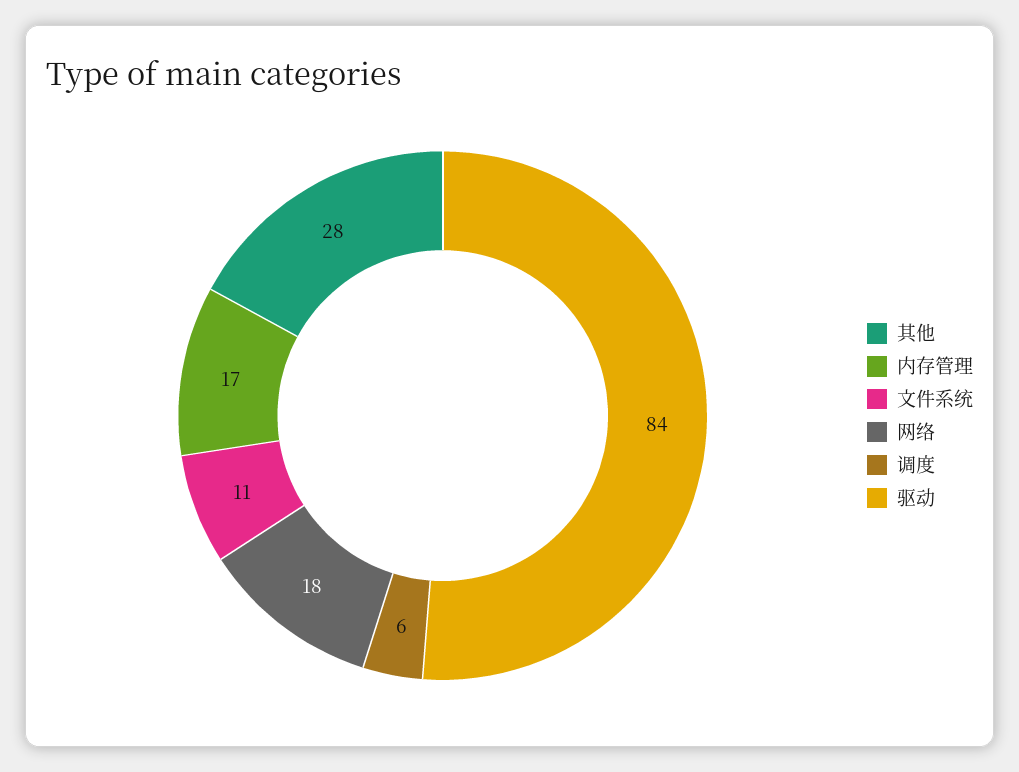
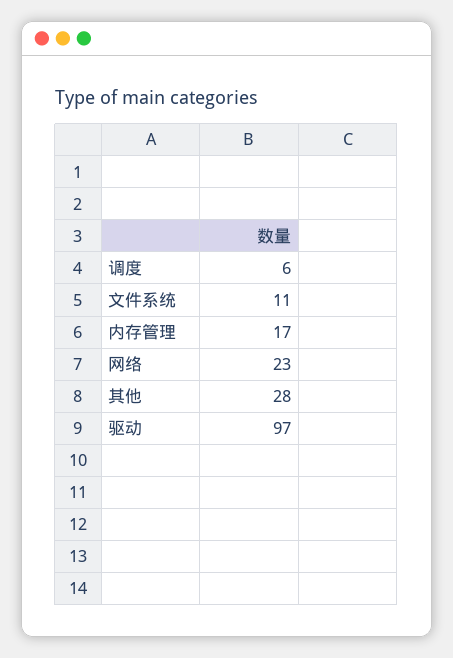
  {
    "其他": 28,
    "内存管理": 17,
    "文件系统": 11,
-   "网络": 18,
+   "网络": 23,
    "调度": 6,
-   "驱动": 84
+   "驱动": 97
  }

